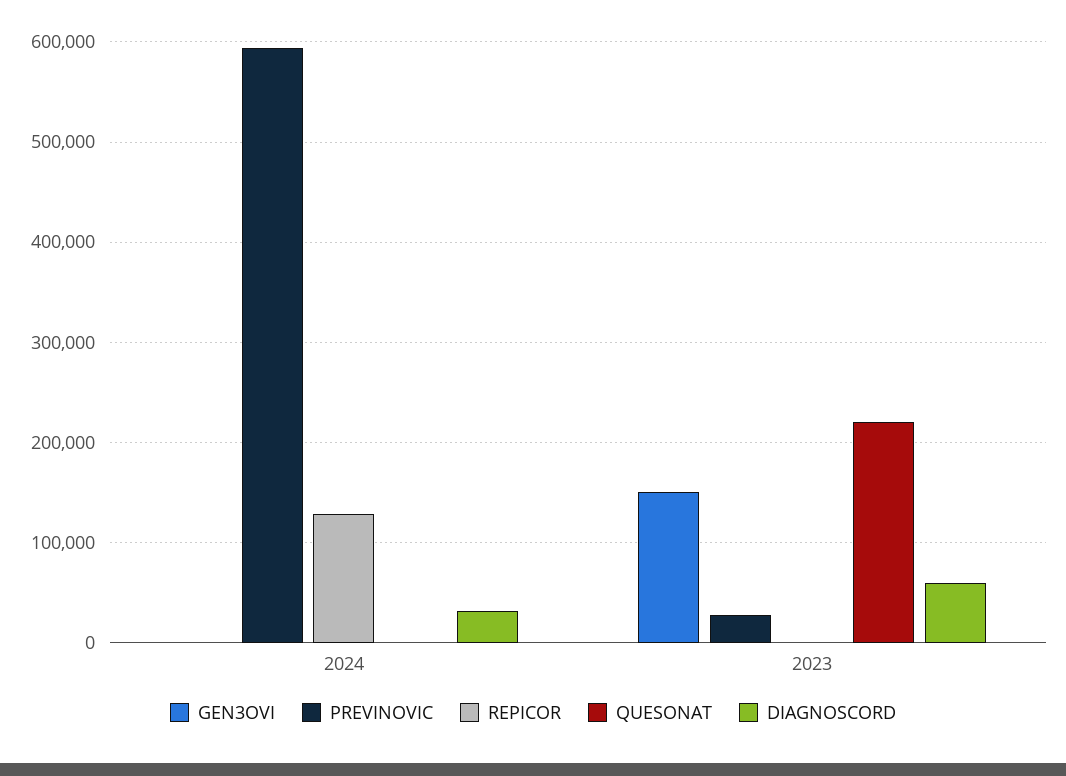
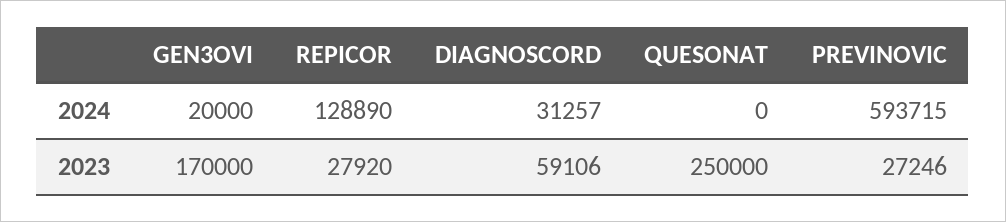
  {
    "GEN3OVI": {
-     "2024": 0,
+     "2024": 20000,
-     "2023": 150000
+     "2023": 170000
    },
    "PREVINOVIC": {
      "2024": 593715,
      "2023": 27246
    },
    "REPICOR": {
      "2024": 128890,
-     "2023": 0
+     "2023": 27920
    },
    "QUESONAT": {
      "2024": 0,
-     "2023": 220000
+     "2023": 250000
    },
    "DIAGNOSCORD": {
      "2024": 31257,
      "2023": 59106
    }
  }

